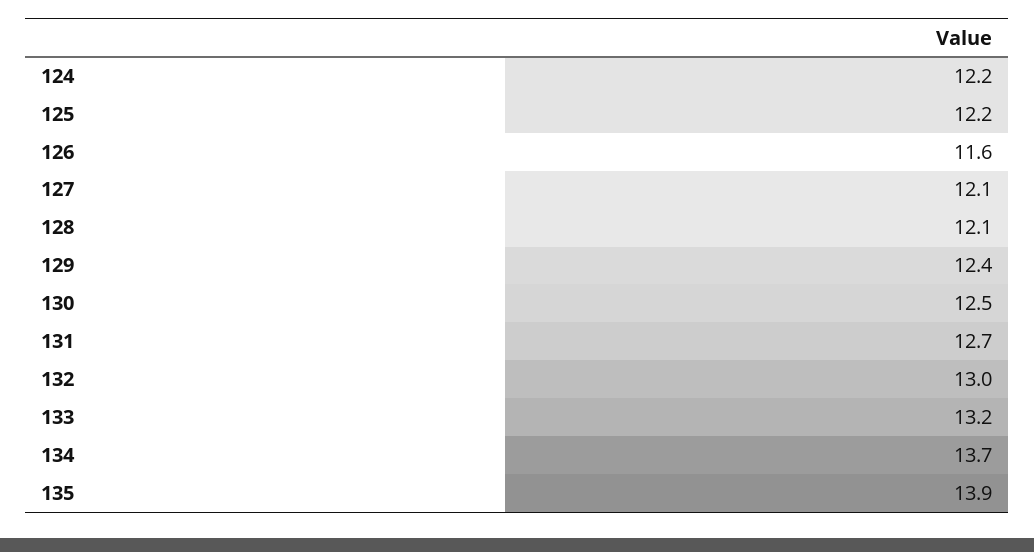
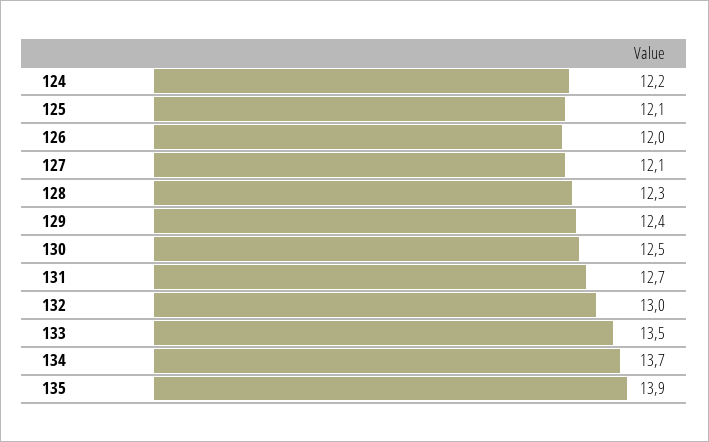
  {
    "124": 12.2,
-   "125": 12.2,
+   "125": 12.1,
-   "126": 11.6,
+   "126": 12,
    "127": 12.1,
-   "128": 12.1,
+   "128": 12.3,
    "129": 12.4,
    "130": 12.5,
    "131": 12.7,
    "132": 13,
-   "133": 13.2,
+   "133": 13.5,
    "134": 13.7,
    "135": 13.9
  }

